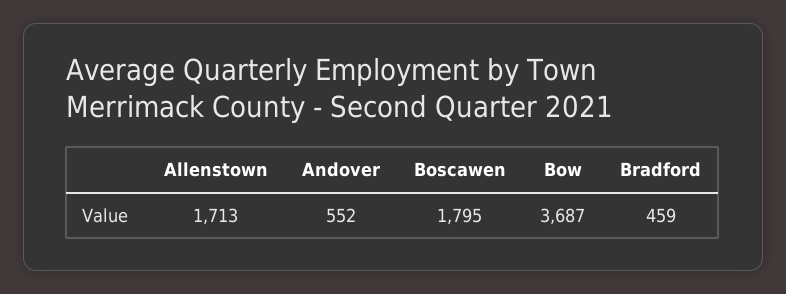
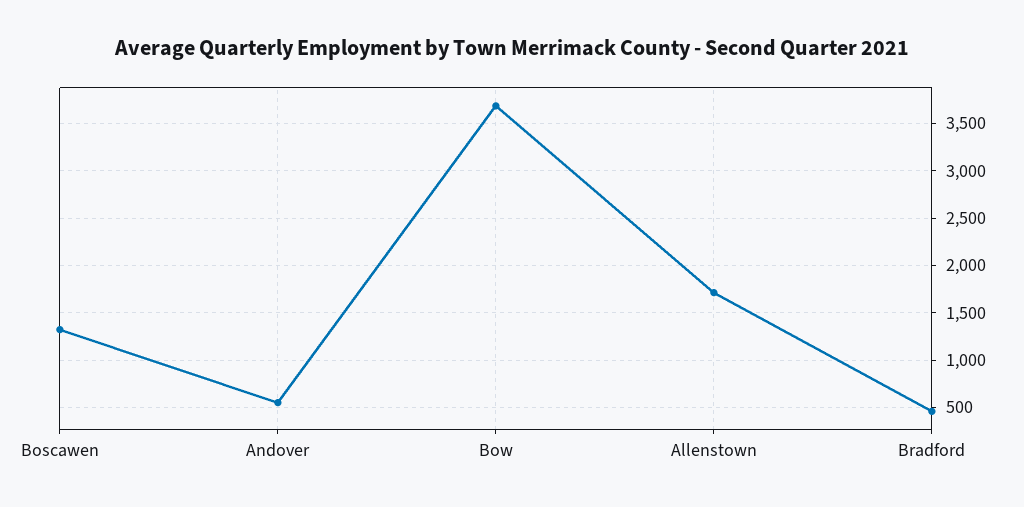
  {
    "Allenstown": 1713,
    "Andover": 552,
-   "Boscawen": 1795,
+   "Boscawen": 1300,
    "Bow": 3687,
    "Bradford": 459
  }

